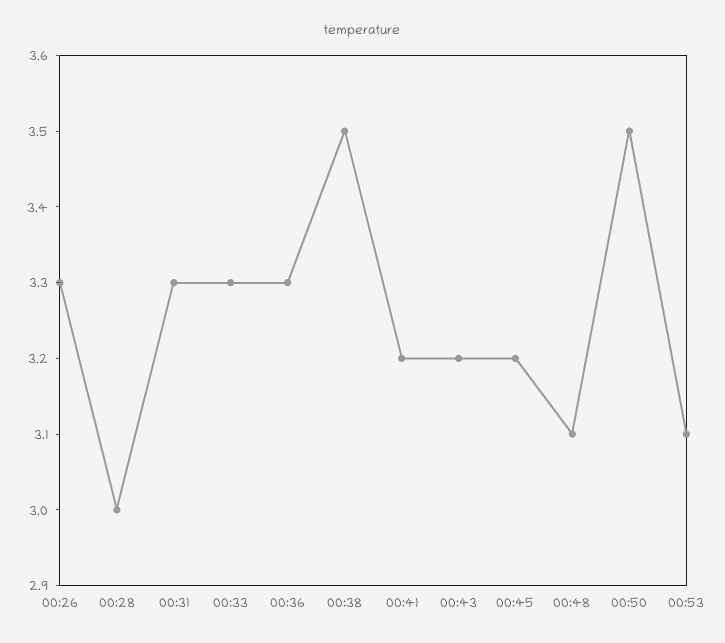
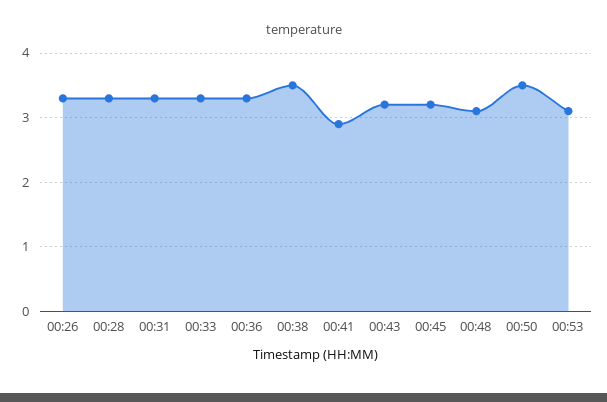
  {
    "00:26": 3.3,
-   "00:28": 3,
+   "00:28": 3.3,
    "00:31": 3.3,
    "00:33": 3.3,
    "00:36": 3.3,
    "00:38": 3.5,
-   "00:41": 3.2,
+   "00:41": 2.9,
    "00:43": 3.2,
    "00:45": 3.2,
    "00:48": 3.1,
    "00:50": 3.5,
    "00:53": 3.1
  }

